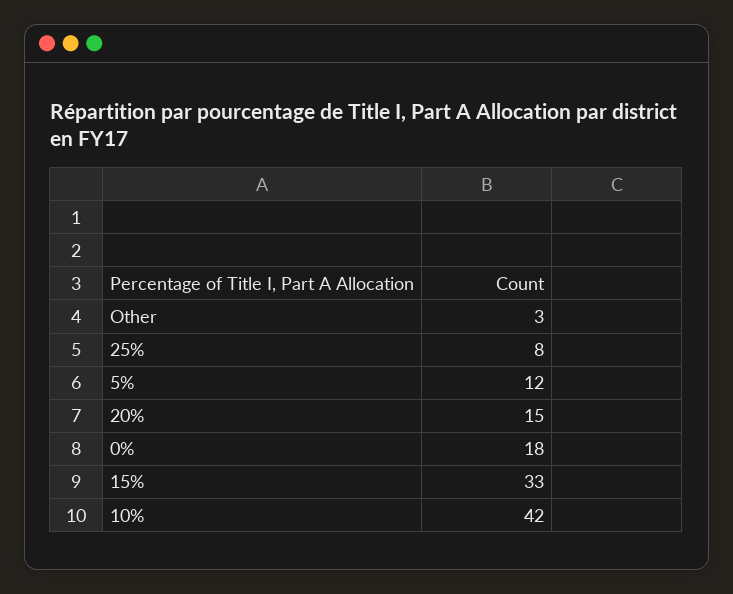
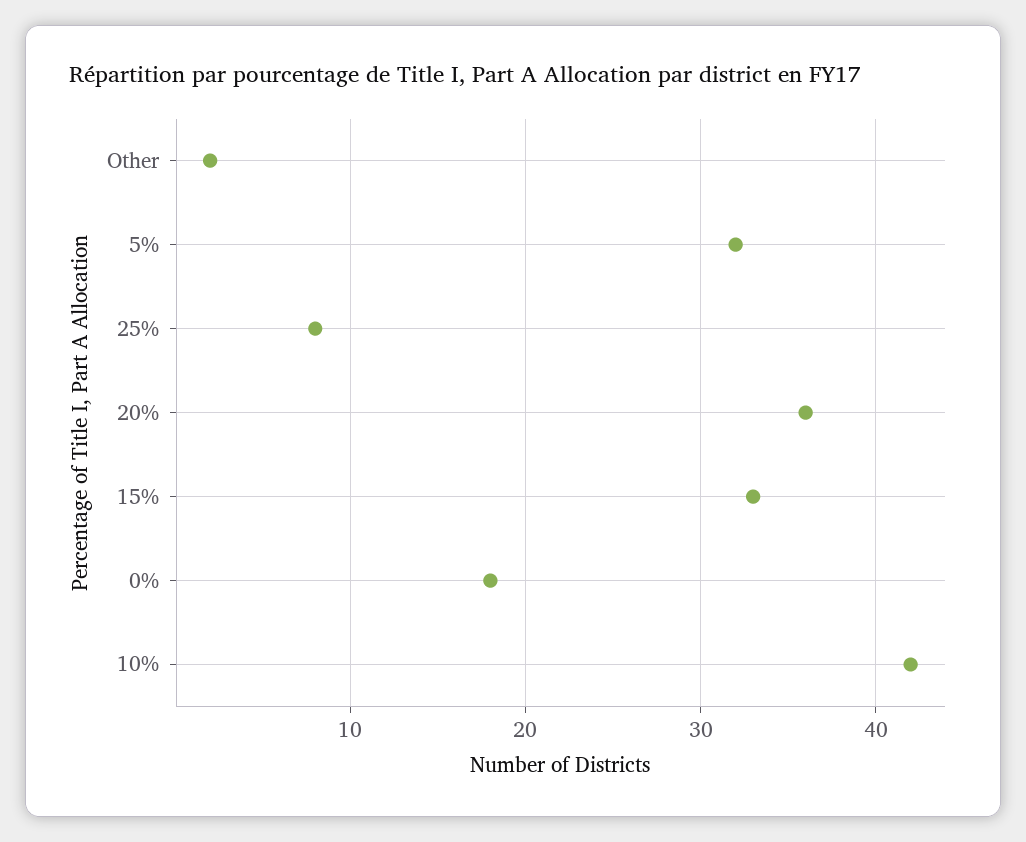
  {
-   "Other": 3,
+   "Other": 2,
    "25%": 8,
-   "5%": 12,
+   "5%": 32,
-   "20%": 15,
+   "20%": 36,
    "0%": 18,
    "15%": 33,
    "10%": 42
  }

